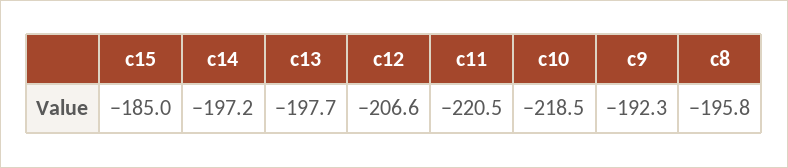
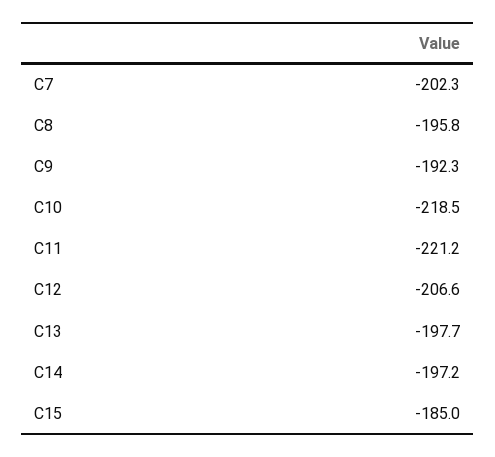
  {
    "c15": -185,
    "c14": -197.2,
    "c13": -197.7,
    "c12": -206.6,
-   "c11": -220.5,
+   "c11": -221.2,
    "c10": -218.5,
    "c9": -192.3,
-   "c8": -195.8
+   "c8": -195.8,
+   "C7": -202.3
  }

